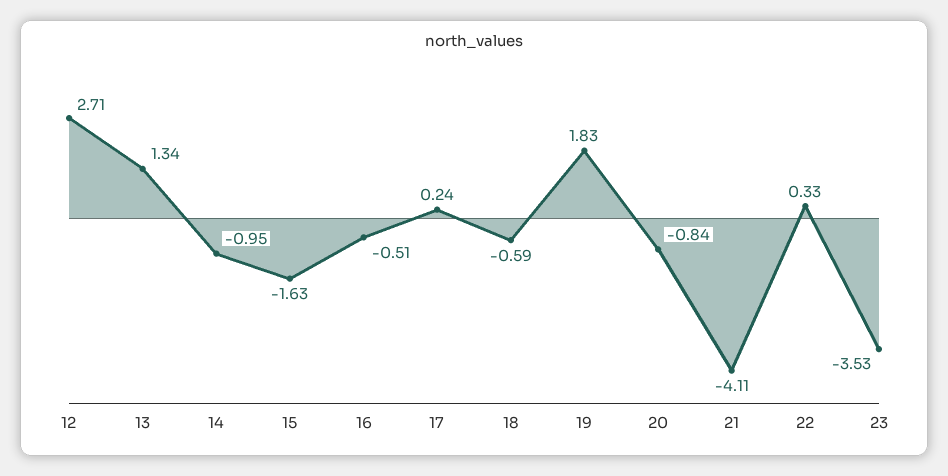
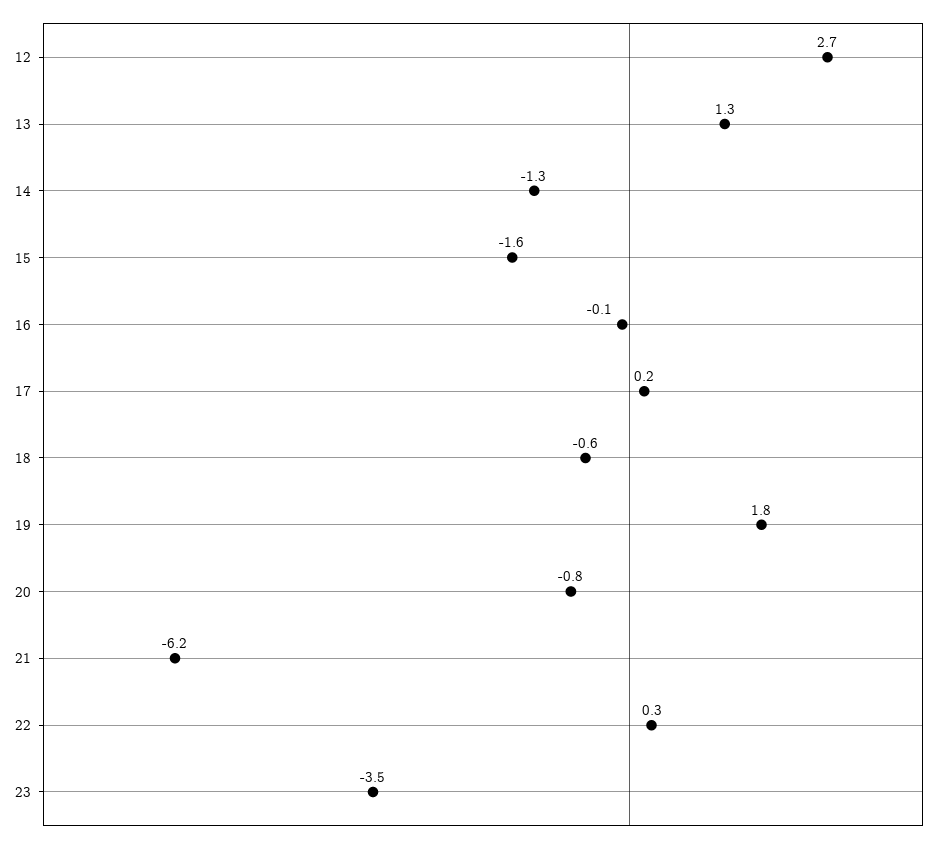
  {
    "12": 2.71,
    "13": 1.34,
-   "14": -0.95,
+   "14": -1.3,
    "15": -1.63,
-   "16": -0.51,
+   "16": -0.1,
    "17": 0.24,
    "18": -0.59,
    "19": 1.83,
    "20": -0.84,
-   "21": -4.11,
+   "21": -6.2,
    "22": 0.33,
    "23": -3.53
  }

